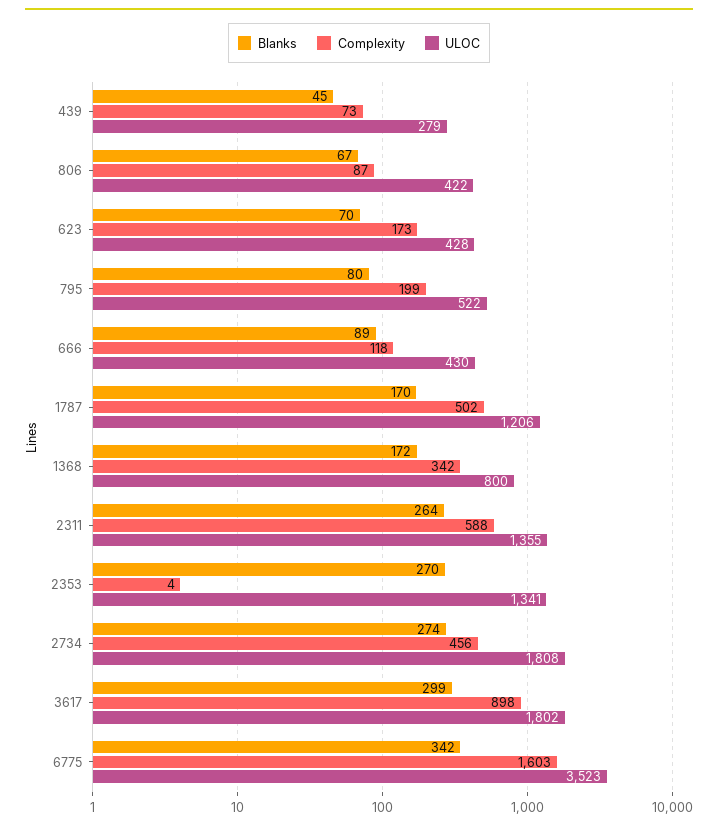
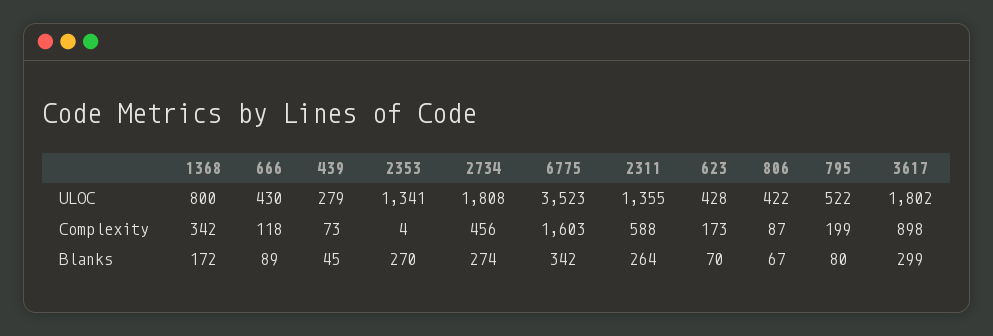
  {
    "Blanks": {
      "439": 45,
      "806": 67,
      "623": 70,
      "795": 80,
      "666": 89,
-     "1787": 170,
      "1368": 172,
      "2311": 264,
      "2353": 270,
      "2734": 274,
      "3617": 299,
      "6775": 342
    },
    "Complexity": {
      "439": 73,
      "806": 87,
      "623": 173,
      "795": 199,
      "666": 118,
-     "1787": 502,
      "1368": 342,
      "2311": 588,
      "2353": 4,
      "2734": 456,
      "3617": 898,
      "6775": 1603
    },
    "ULOC": {
      "439": 279,
      "806": 422,
      "623": 428,
      "795": 522,
      "666": 430,
-     "1787": 1206,
      "1368": 800,
      "2311": 1355,
      "2353": 1341,
      "2734": 1808,
      "3617": 1802,
      "6775": 3523
    }
  }

